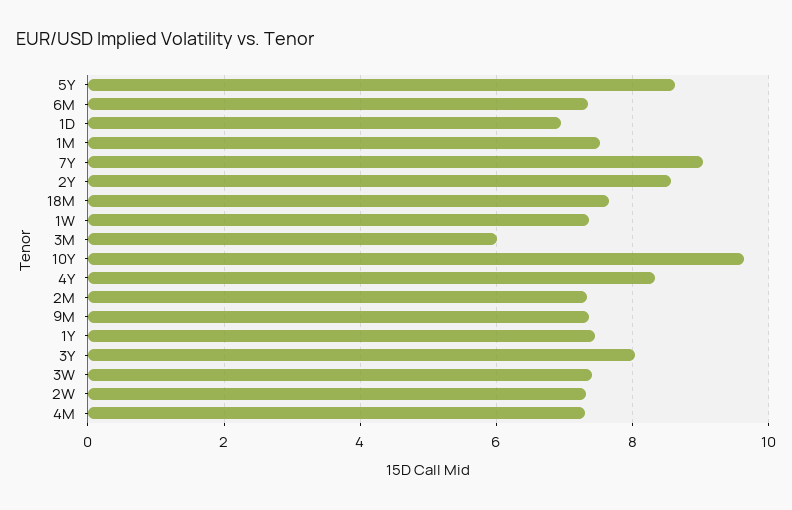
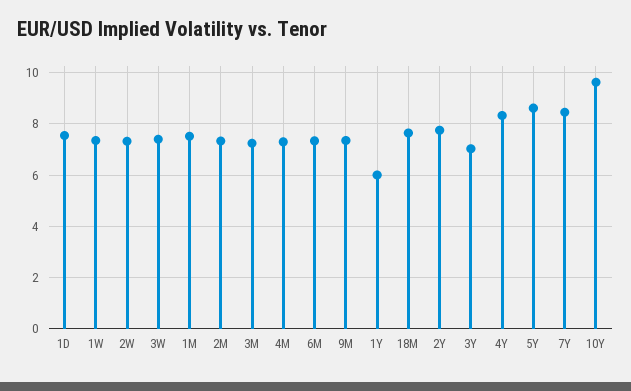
  {
    "5Y": 8.6,
    "6M": 7.4,
-   "1D": 7,
+   "1D": 7.5,
    "1M": 7.6,
-   "7Y": 9,
+   "7Y": 8.5,
-   "2Y": 8.6,
+   "2Y": 7.75,
    "18M": 7.6,
    "1W": 7.4,
-   "3M": 6,
+   "3M": 7.25,
    "10Y": 9.6,
    "4Y": 8.4,
    "2M": 7.4,
    "9M": 7.4,
-   "1Y": 7.4,
+   "1Y": 6,
-   "3Y": 8,
+   "3Y": 7,
    "3W": 7.4,
    "2W": 7.4,
    "4M": 7.4
  }

